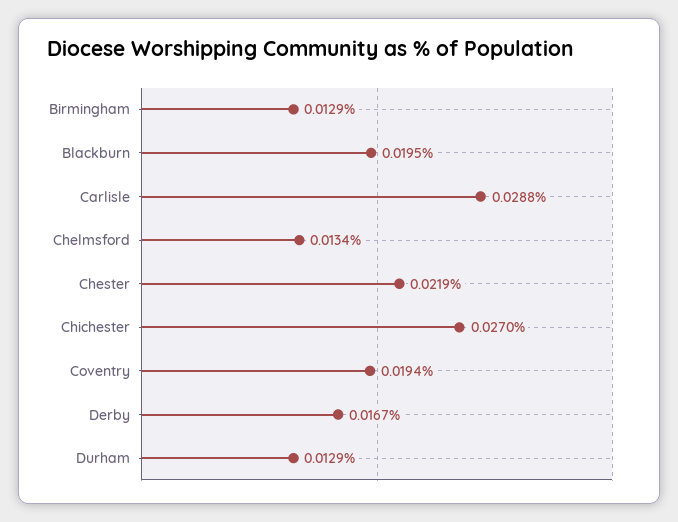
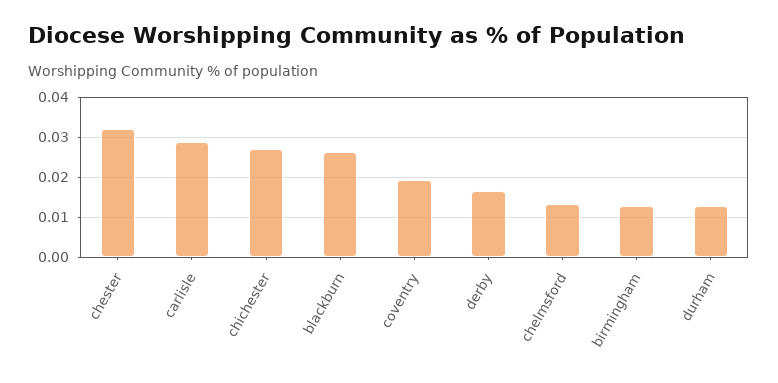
  {
    "Birmingham": 0.0129,
-   "Blackburn": 0.0195,
+   "Blackburn": 0.026,
    "Carlisle": 0.0288,
    "Chelmsford": 0.0134,
-   "Chester": 0.0219,
+   "Chester": 0.032,
    "Chichester": 0.027,
    "Coventry": 0.0194,
    "Derby": 0.0167,
    "Durham": 0.0129
  }

